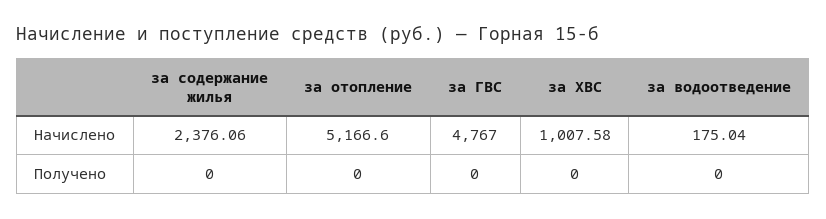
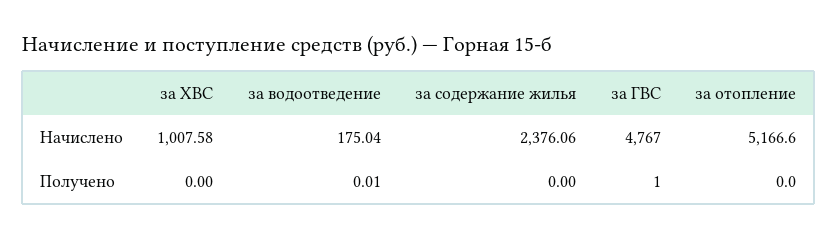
  {
    "за содержание жилья": {
      "Начислено": 2376.06,
      "Получено": 0
    },
    "за отопление": {
      "Начислено": 5166.6,
      "Получено": 0
    },
    "за ГВС": {
      "Начислено": 4767,
-     "Получено": 0
+     "Получено": 1
    },
    "за ХВС": {
      "Начислено": 1007.58,
      "Получено": 0
    },
    "за водоотведение": {
      "Начислено": 175.04,
-     "Получено": 0
+     "Получено": 0.01
    }
  }

